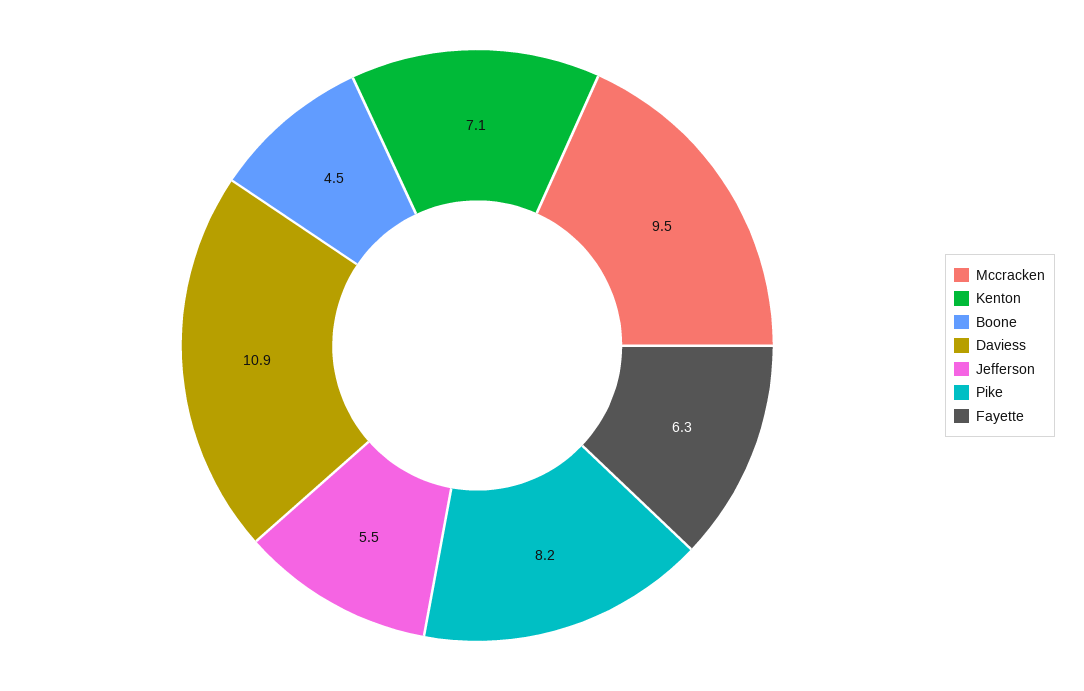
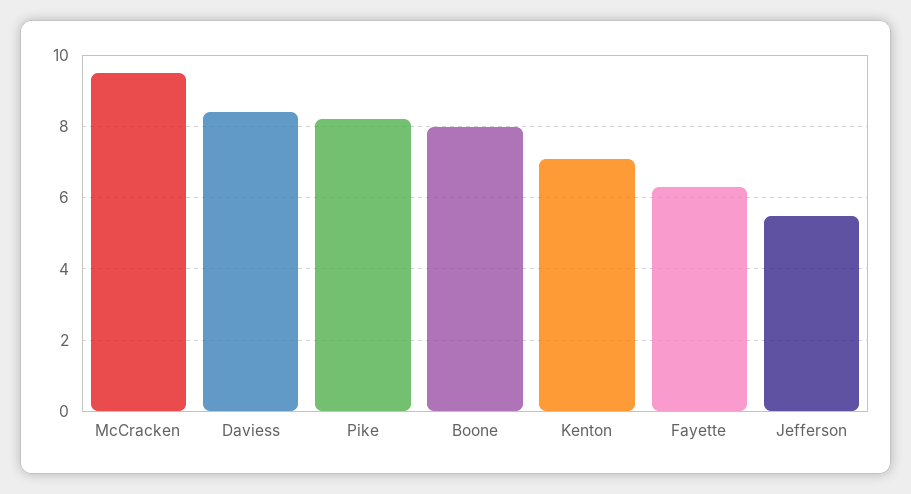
  {
    "Mccracken": 9.5,
    "Kenton": 7.1,
-   "Boone": 4.5,
+   "Boone": 8,
-   "Daviess": 10.9,
+   "Daviess": 8.5,
    "Jefferson": 5.5,
    "Pike": 8.2,
    "Fayette": 6.3
  }

